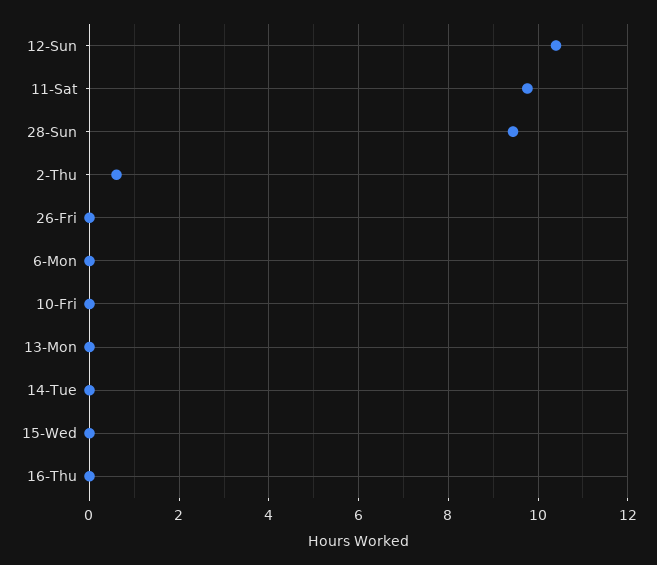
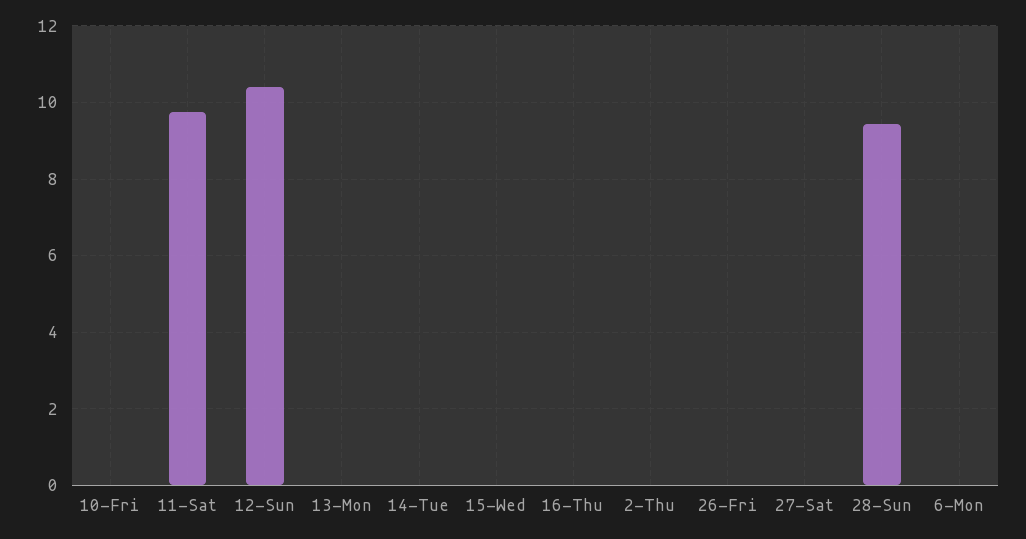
  {
    "12-Sun": 10.4,
    "11-Sat": 9.8,
    "28-Sun": 9.4,
-   "2-Thu": 0.6,
+   "2-Thu": 0,
    "26-Fri": 0,
    "6-Mon": 0,
    "10-Fri": 0,
    "13-Mon": 0,
    "14-Tue": 0,
    "15-Wed": 0,
-   "16-Thu": 0
+   "16-Thu": 0,
+   "27-Sat": 0
  }

